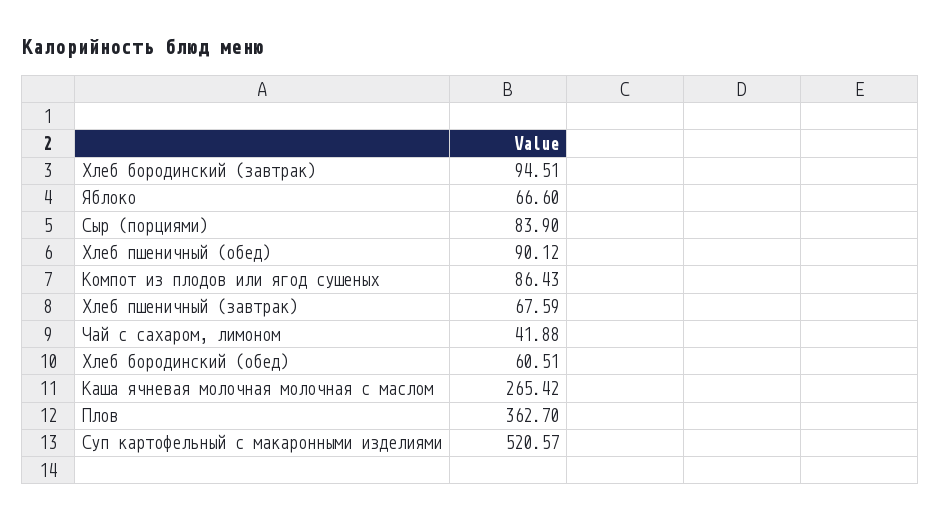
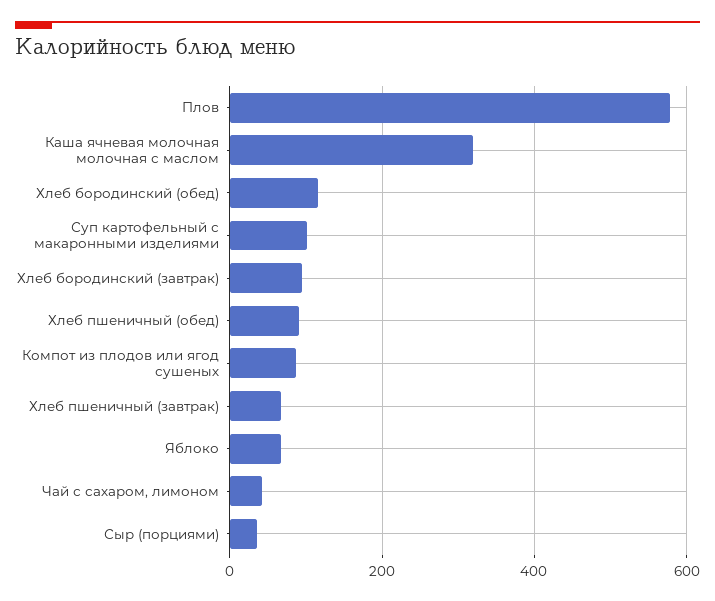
  {
    "Хлеб бородинский (завтрак)": 94.51,
    "Яблоко": 66.6,
-   "Сыр (порциями)": 83.9,
+   "Сыр (порциями)": 40,
    "Хлеб пшеничный (обед)": 90.12,
    "Компот из плодов или ягод сушеных": 86.43,
    "Хлеб пшеничный (завтрак)": 67.59,
    "Чай с сахаром, лимоном": 41.88,
-   "Хлеб бородинский (обед)": 60.51,
+   "Хлеб бородинский (обед)": 120,
-   "Каша ячневая молочная молочная с маслом": 265.42,
+   "Каша ячневая молочная молочная с маслом": 320,
-   "Плов": 362.7,
+   "Плов": 580,
-   "Суп картофельный с макаронными изделиями": 520.57
+   "Суп картофельный с макаронными изделиями": 100
  }

